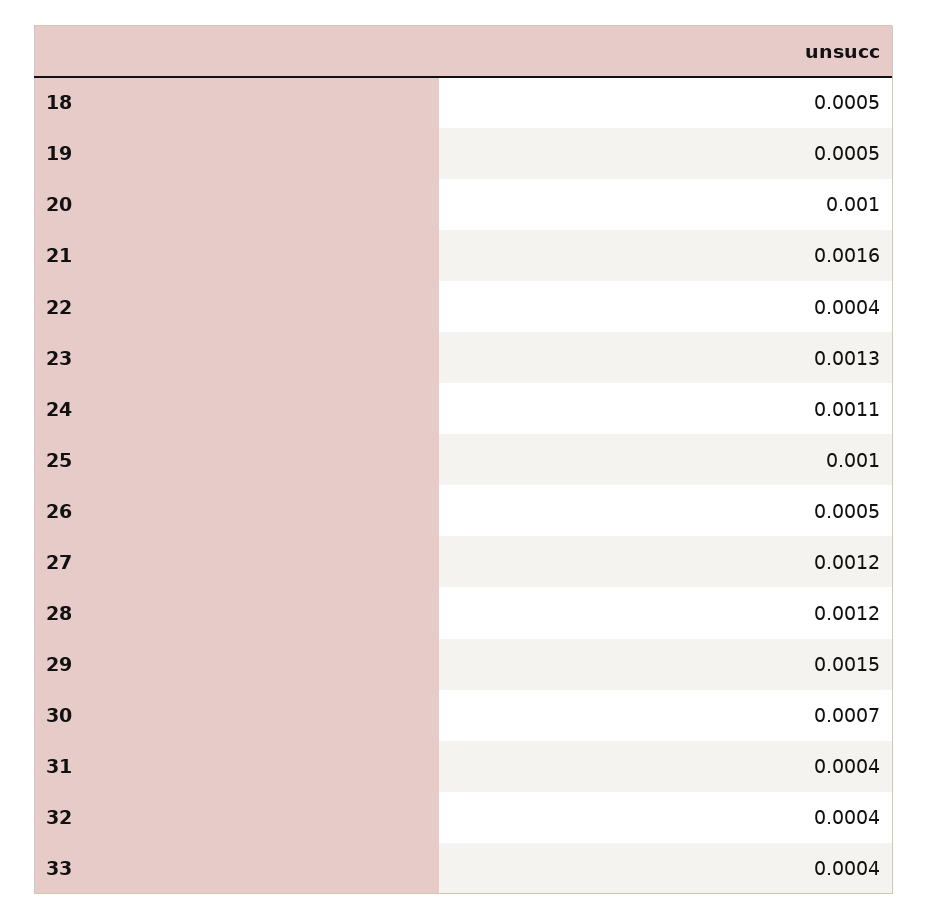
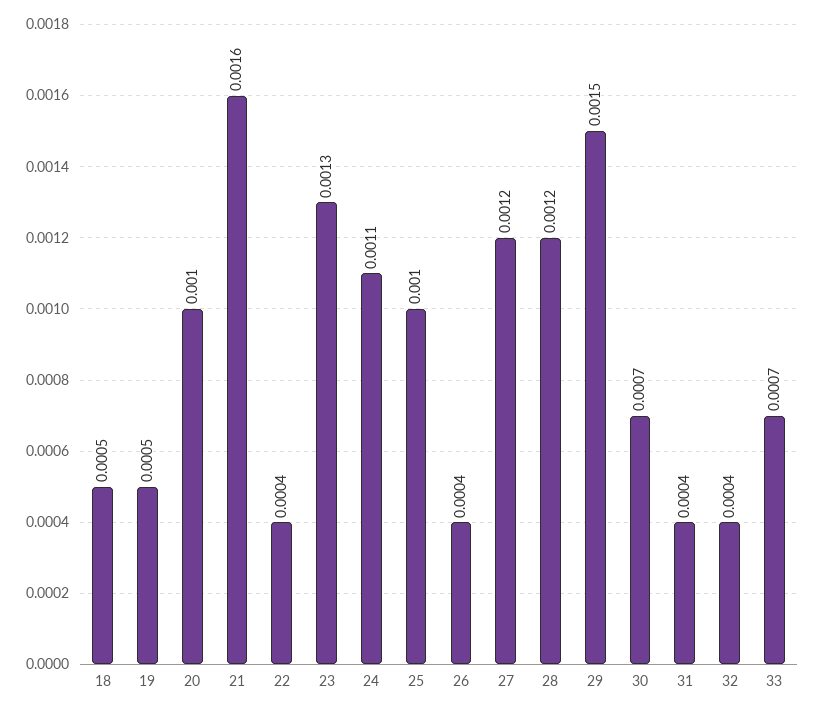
  {
    "18": 0.0005,
    "19": 0.0005,
    "20": 0.001,
    "21": 0.0016,
    "22": 0.0004,
    "23": 0.0013,
    "24": 0.0011,
    "25": 0.001,
-   "26": 0.0005,
+   "26": 0.0004,
    "27": 0.0012,
    "28": 0.0012,
    "29": 0.0015,
    "30": 0.0007,
    "31": 0.0004,
    "32": 0.0004,
-   "33": 0.0004
+   "33": 0.0007
  }

